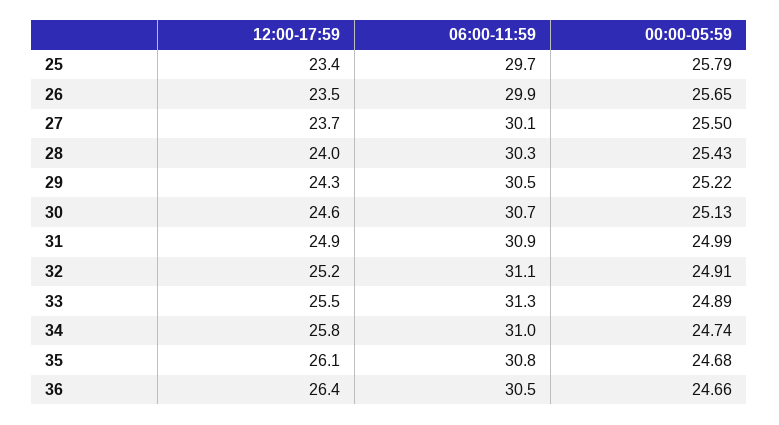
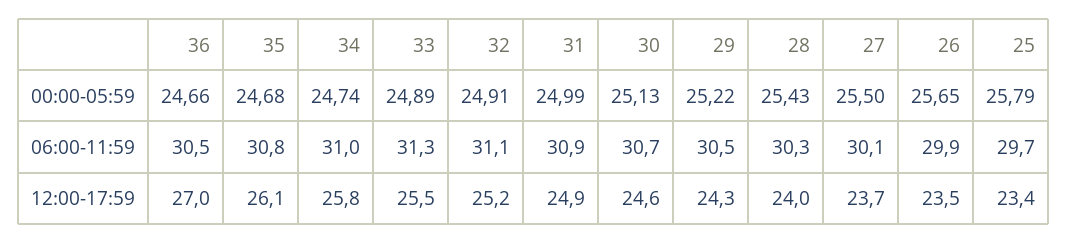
  {
    "12:00-17:59": {
      "25": 23.4,
      "26": 23.5,
      "27": 23.7,
      "28": 24,
      "29": 24.3,
      "30": 24.6,
      "31": 24.9,
      "32": 25.2,
      "33": 25.5,
      "34": 25.8,
      "35": 26.1,
-     "36": 26.4
+     "36": 27
    },
    "06:00-11:59": {
      "25": 29.7,
      "26": 29.9,
      "27": 30.1,
      "28": 30.3,
      "29": 30.5,
      "30": 30.7,
      "31": 30.9,
      "32": 31.1,
      "33": 31.3,
      "34": 31,
      "35": 30.8,
      "36": 30.5
    },
    "00:00-05:59": {
      "25": 25.79,
      "26": 25.65,
      "27": 25.5,
      "28": 25.43,
      "29": 25.22,
      "30": 25.13,
      "31": 24.99,
      "32": 24.91,
      "33": 24.89,
      "34": 24.74,
      "35": 24.68,
      "36": 24.66
    }
  }

